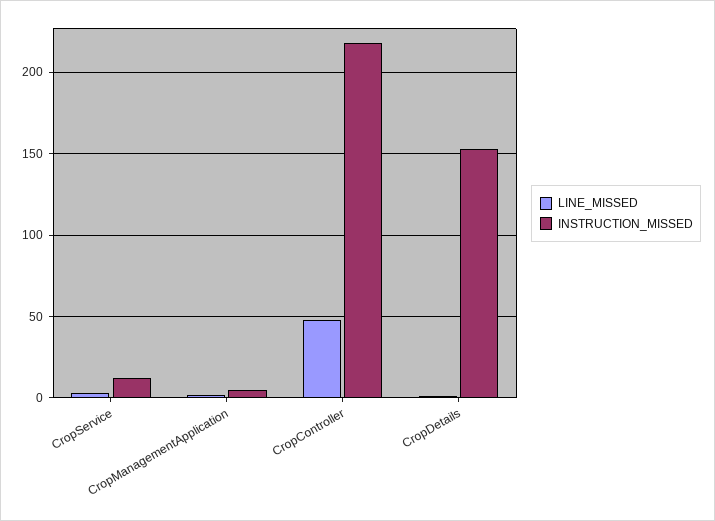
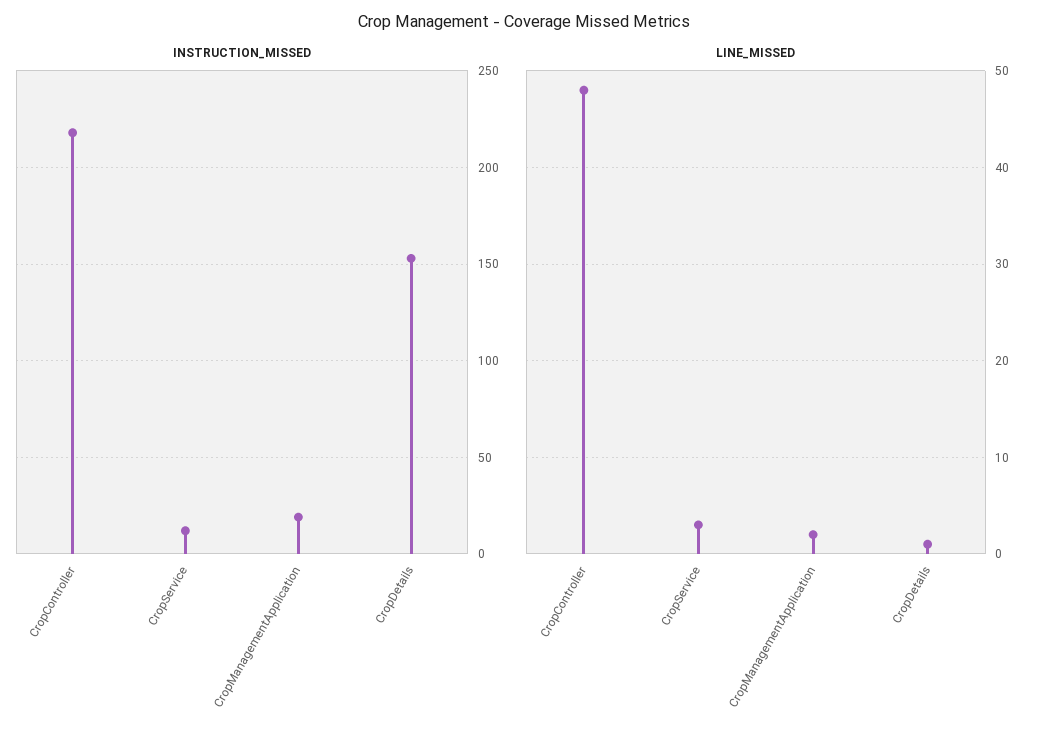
  {
    "LINE_MISSED": {
      "CropService": 3,
      "CropManagementApplication": 2,
      "CropController": 48,
      "CropDetails": 1
    },
    "INSTRUCTION_MISSED": {
      "CropService": 10,
-     "CropManagementApplication": 5,
+     "CropManagementApplication": 20,
      "CropController": 220,
      "CropDetails": 155
    }
  }

